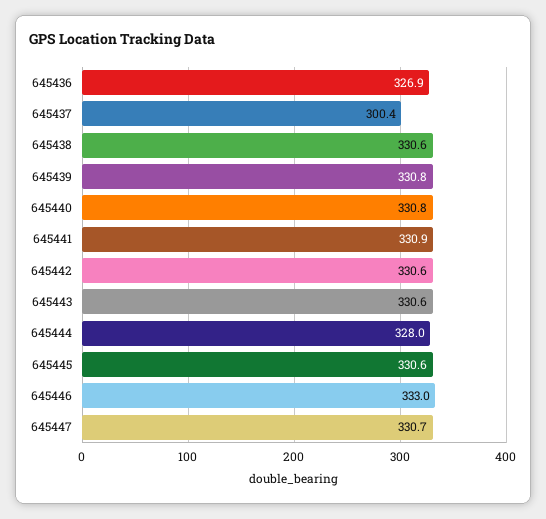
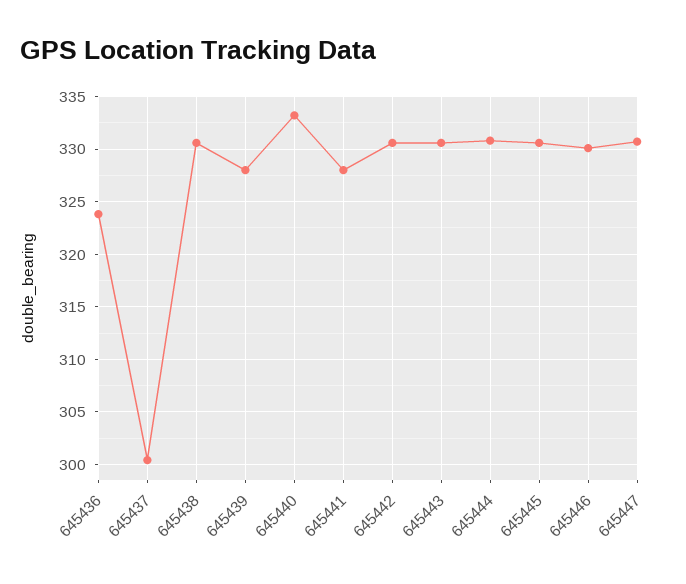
  {
-   "645436": 326.9,
+   "645436": 324,
    "645437": 300.4,
    "645438": 330.6,
-   "645439": 330.8,
+   "645439": 328,
-   "645440": 330.8,
+   "645440": 333,
-   "645441": 330.9,
+   "645441": 328,
    "645442": 330.6,
    "645443": 330.6,
-   "645444": 328,
+   "645444": 331,
    "645445": 330.6,
-   "645446": 333,
+   "645446": 330,
    "645447": 330.7
  }

